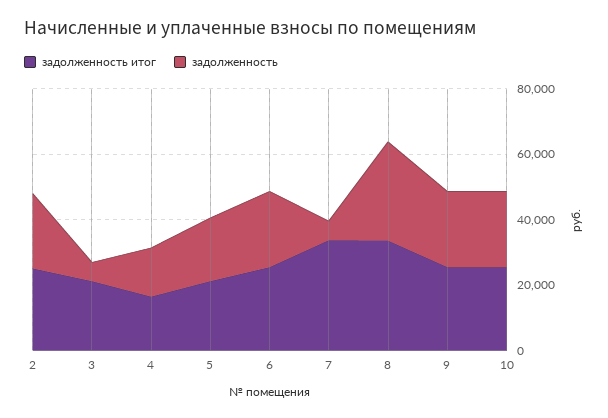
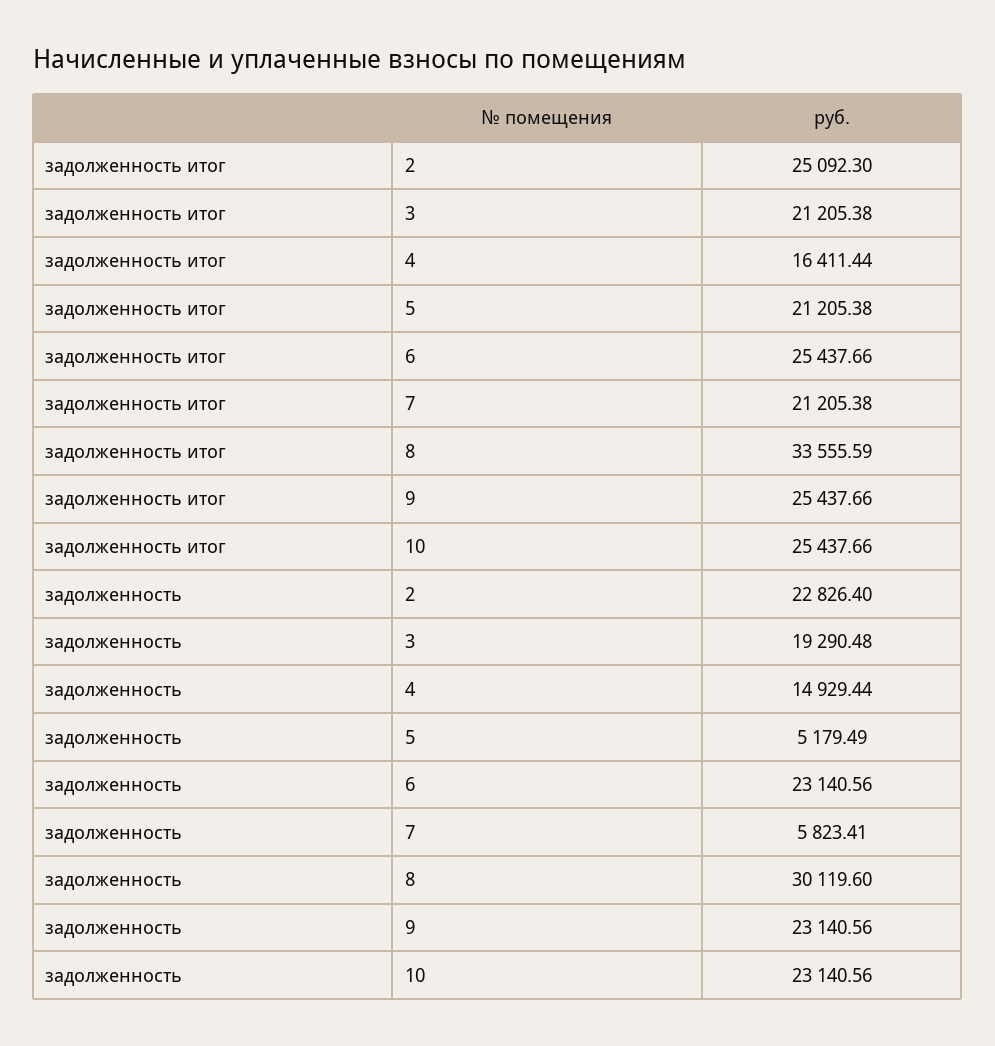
  {
    "задолженность итог": {
      "2": 25092.3,
      "3": 21205.38,
      "4": 16411.44,
      "5": 21205.38,
      "6": 25437.66,
-     "7": 35000,
+     "7": 21205.38,
      "8": 33555.59,
      "9": 25437.66,
      "10": 25437.66
    },
    "задолженность": {
      "2": 22826.4,
-     "3": 5000,
+     "3": 19290.48,
      "4": 14929.44,
-     "5": 20000,
+     "5": 5179.49,
      "6": 23140.56,
      "7": 5823.41,
      "8": 30119.6,
      "9": 23140.56,
      "10": 23140.56
    }
  }

